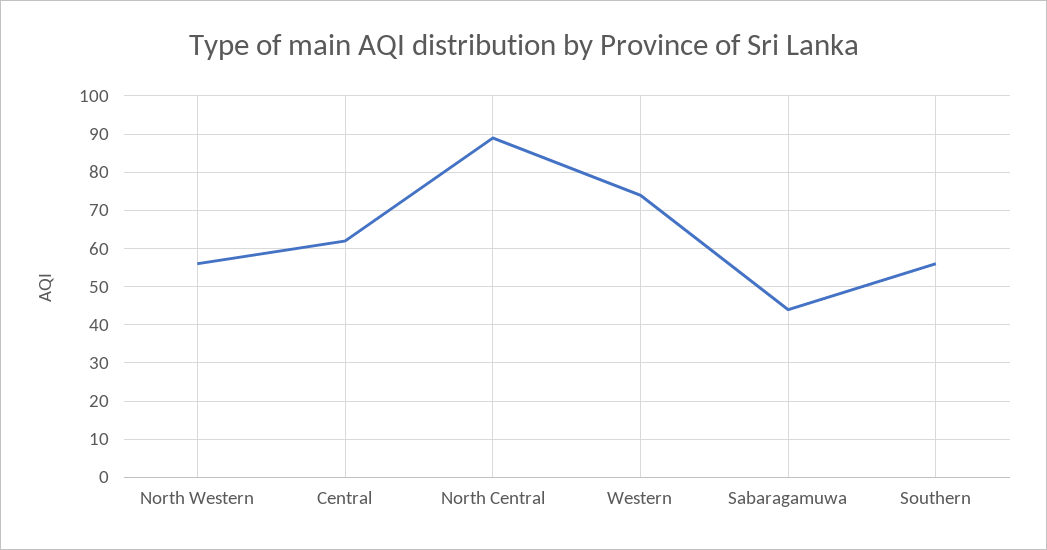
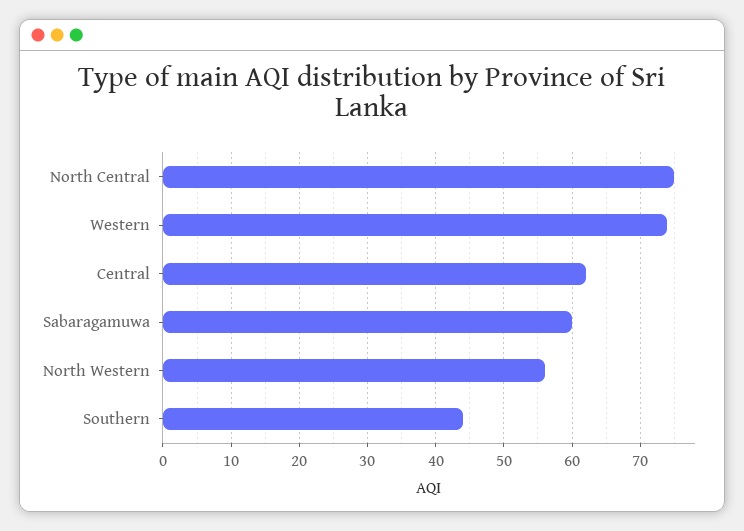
  {
    "North Western": 56,
    "Central": 62,
-   "North Central": 90,
+   "North Central": 75,
    "Western": 74,
-   "Sabaragamuwa": 45,
+   "Sabaragamuwa": 60,
-   "Southern": 55
+   "Southern": 44
  }

